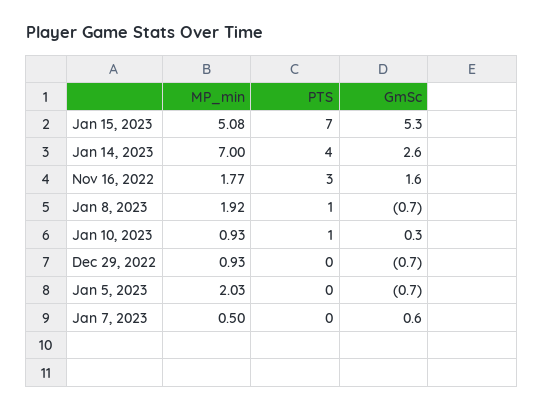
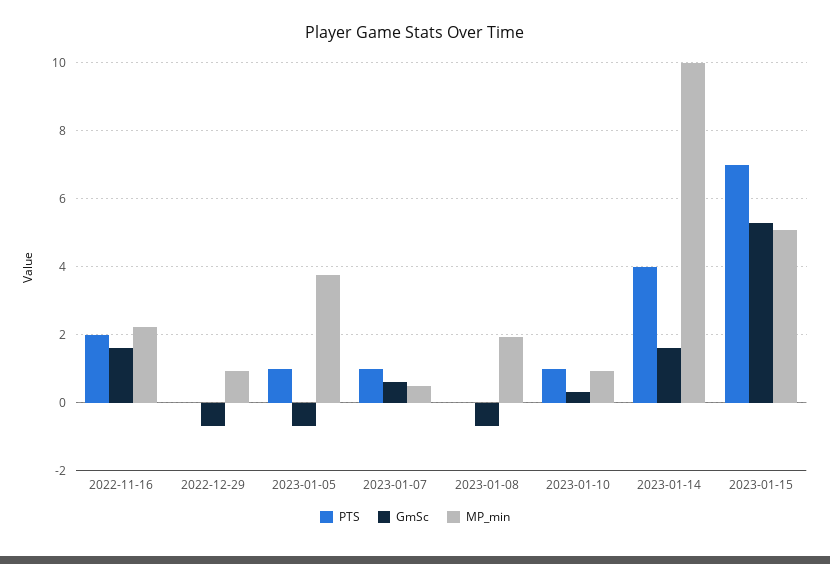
  {
    "MP_min": {
      "Jan 15, 2023": 5.08,
-     "Jan 14, 2023": 7,
+     "Jan 14, 2023": 10,
-     "Nov 16, 2022": 1.77,
+     "Nov 16, 2022": 2.2,
      "Jan 8, 2023": 1.92,
      "Jan 10, 2023": 0.93,
      "Dec 29, 2022": 0.93,
-     "Jan 5, 2023": 2.03,
+     "Jan 5, 2023": 3.8,
      "Jan 7, 2023": 0.5
    },
    "PTS": {
      "Jan 15, 2023": 7,
      "Jan 14, 2023": 4,
-     "Nov 16, 2022": 3,
+     "Nov 16, 2022": 2,
-     "Jan 8, 2023": 1,
+     "Jan 8, 2023": 0,
      "Jan 10, 2023": 1,
      "Dec 29, 2022": 0,
-     "Jan 5, 2023": 0,
+     "Jan 5, 2023": 1,
-     "Jan 7, 2023": 0
+     "Jan 7, 2023": 1
    },
    "GmSc": {
      "Jan 15, 2023": 5.3,
-     "Jan 14, 2023": 2.6,
+     "Jan 14, 2023": 1.6,
      "Nov 16, 2022": 1.6,
      "Jan 8, 2023": -0.7,
      "Jan 10, 2023": 0.3,
      "Dec 29, 2022": -0.7,
      "Jan 5, 2023": -0.7,
      "Jan 7, 2023": 0.6
    }
  }

